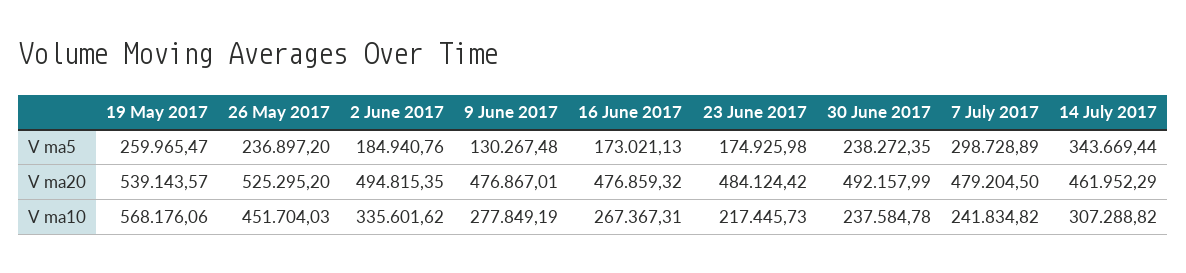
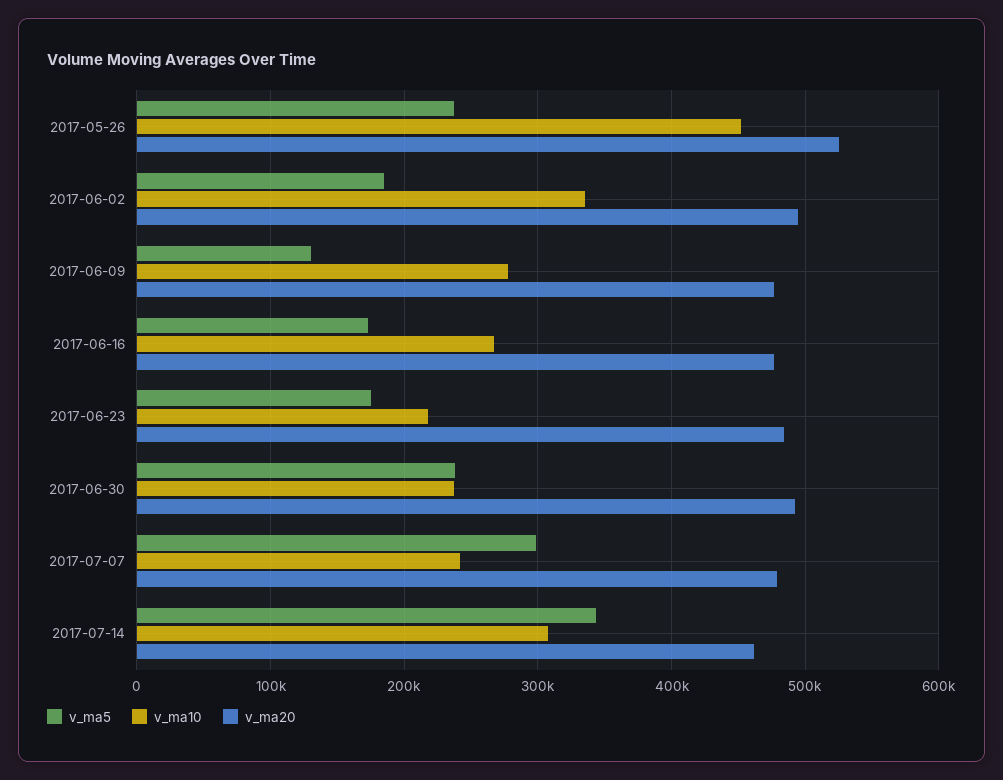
  {
    "V ma5": {
-     "19 May 2017": 259965.47,
      "26 May 2017": 236897.2,
      "2 June 2017": 184940.76,
      "9 June 2017": 130267.48,
      "16 June 2017": 173021.13,
      "23 June 2017": 174925.98,
      "30 June 2017": 238272.35,
      "7 July 2017": 298728.89,
      "14 July 2017": 343669.44
    },
    "V ma20": {
-     "19 May 2017": 539143.57,
      "26 May 2017": 525295.2,
      "2 June 2017": 494815.35,
      "9 June 2017": 476867.01,
      "16 June 2017": 476859.32,
      "23 June 2017": 484124.42,
      "30 June 2017": 492157.99,
      "7 July 2017": 479204.5,
      "14 July 2017": 461952.29
    },
    "V ma10": {
-     "19 May 2017": 568176.06,
      "26 May 2017": 451704.03,
      "2 June 2017": 335601.62,
      "9 June 2017": 277849.19,
      "16 June 2017": 267367.31,
      "23 June 2017": 217445.73,
      "30 June 2017": 237584.78,
      "7 July 2017": 241834.82,
      "14 July 2017": 307288.82
    }
  }

